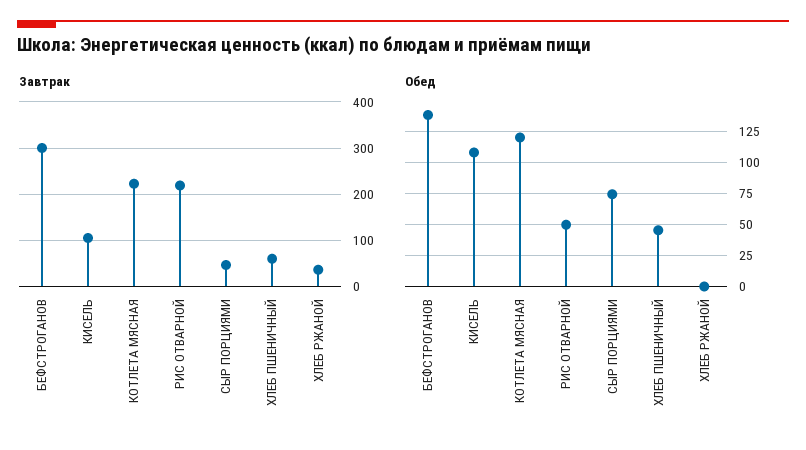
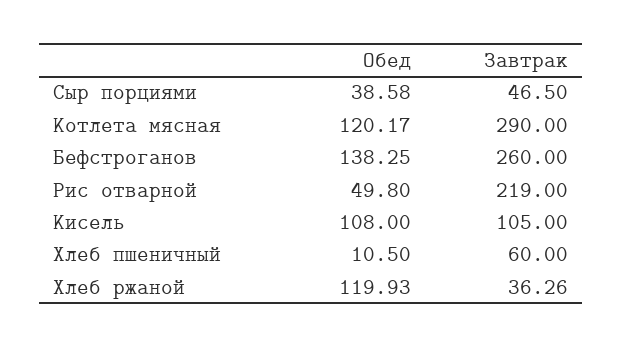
  {
    "Завтрак": {
-     "БЕФСТРОГАНОВ": 300,
+     "БЕФСТРОГАНОВ": 260,
      "КИСЕЛЬ": 105,
-     "КОТЛЕТА МЯСНАЯ": 220,
+     "КОТЛЕТА МЯСНАЯ": 290,
      "РИС ОТВАРНОЙ": 219,
      "СЫР ПОРЦИЯМИ": 46.5,
      "ХЛЕБ ПШЕНИЧНЫЙ": 60,
      "ХЛЕБ РЖАНОЙ": 36.26
    },
    "Обед": {
      "БЕФСТРОГАНОВ": 138.25,
      "КИСЕЛЬ": 108,
      "КОТЛЕТА МЯСНАЯ": 120.17,
      "РИС ОТВАРНОЙ": 49.8,
-     "СЫР ПОРЦИЯМИ": 75,
+     "СЫР ПОРЦИЯМИ": 38.58,
-     "ХЛЕБ ПШЕНИЧНЫЙ": 45,
+     "ХЛЕБ ПШЕНИЧНЫЙ": 10.5,
-     "ХЛЕБ РЖАНОЙ": 0
+     "ХЛЕБ РЖАНОЙ": 119.93
    }
  }

